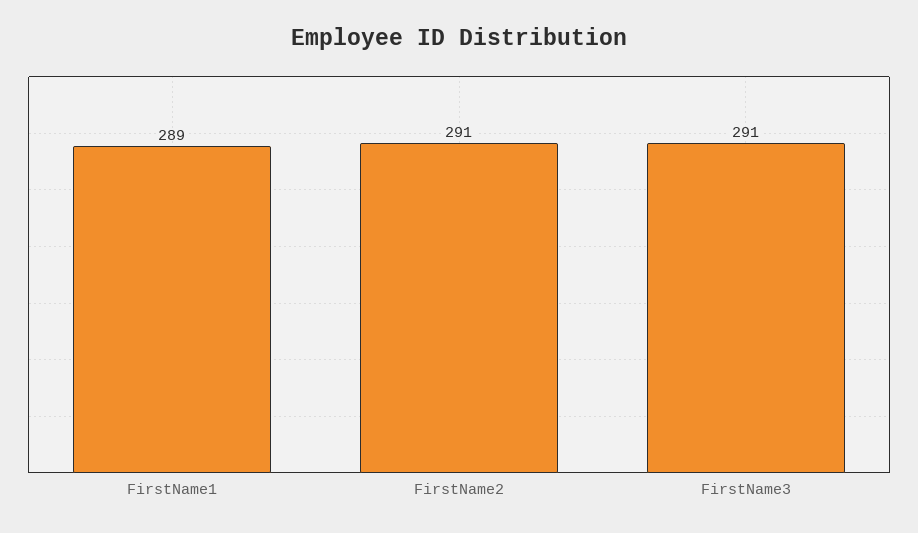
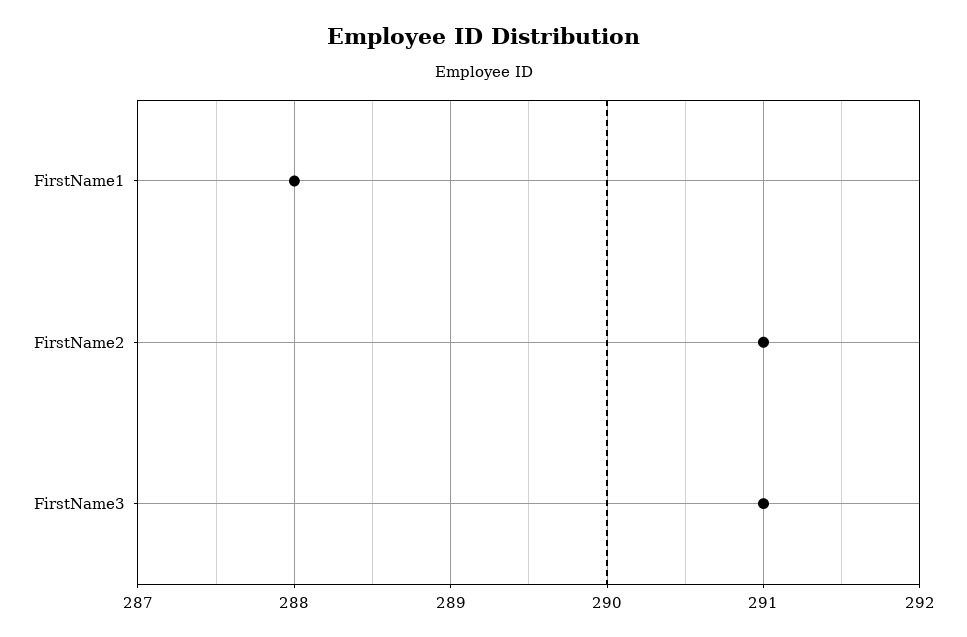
  {
-   "FirstName1": 289,
+   "FirstName1": 288,
    "FirstName2": 291,
    "FirstName3": 291
  }

